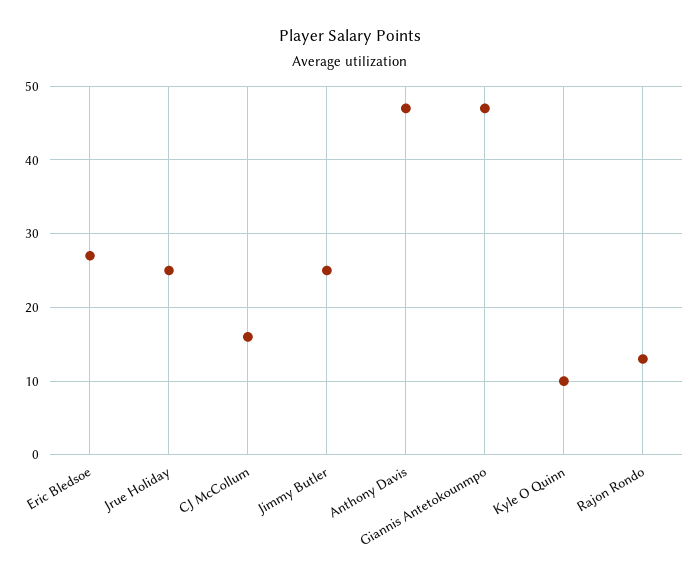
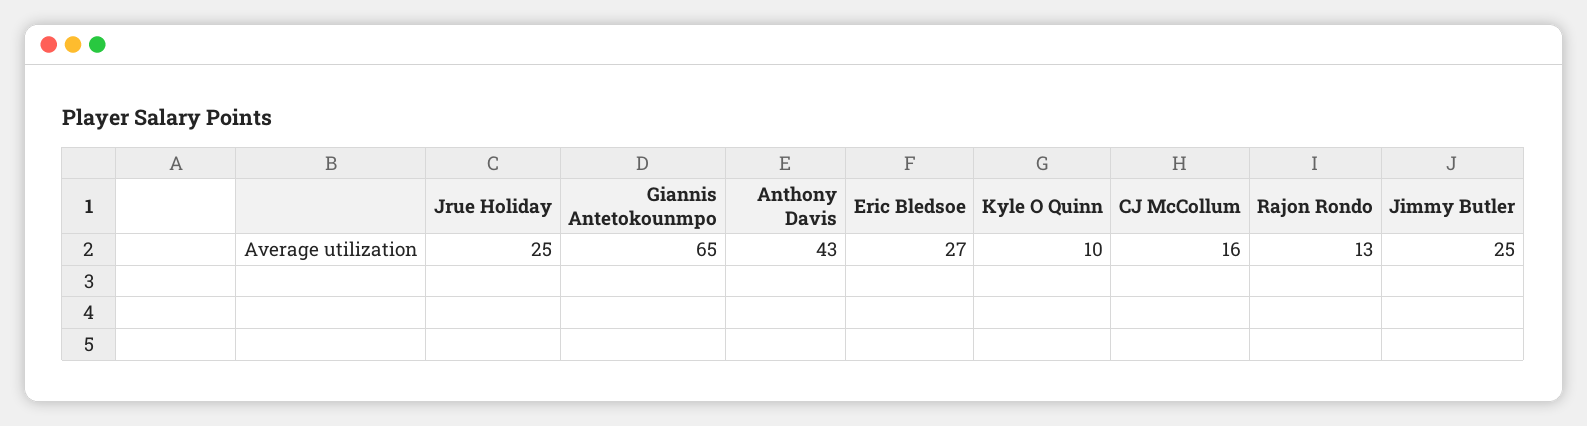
  {
    "Eric Bledsoe": 27,
    "Jrue Holiday": 25,
    "CJ McCollum": 16,
    "Jimmy Butler": 25,
-   "Anthony Davis": 47,
+   "Anthony Davis": 43,
-   "Giannis Antetokounmpo": 47,
+   "Giannis Antetokounmpo": 65,
    "Kyle O Quinn": 10,
    "Rajon Rondo": 13
  }

